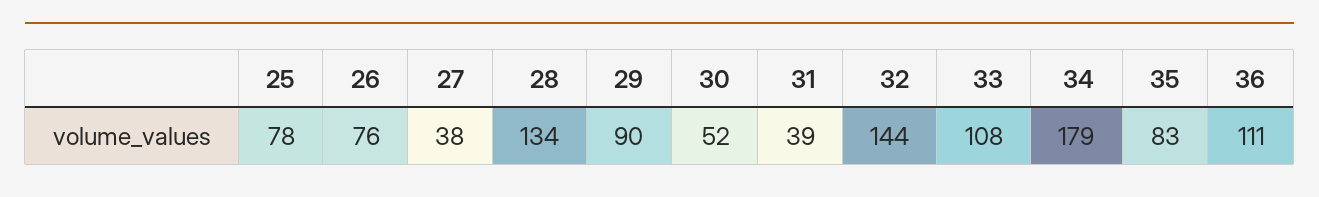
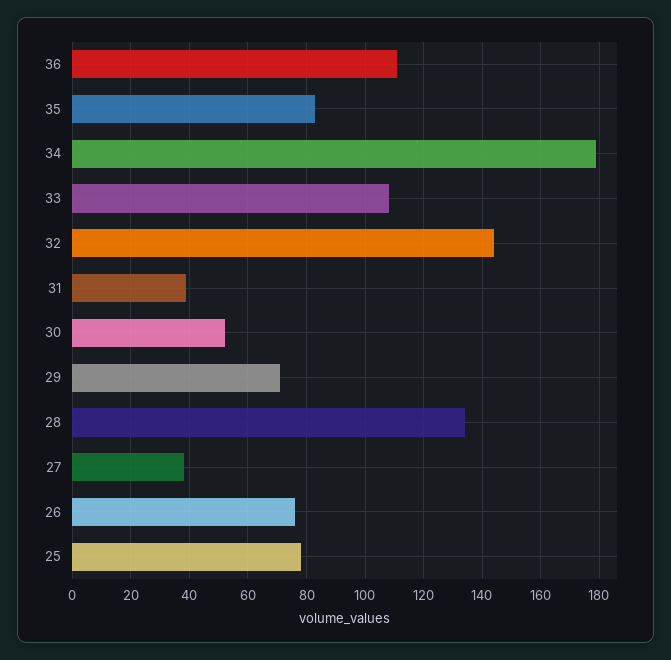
  {
    "25": 78,
    "26": 76,
    "27": 38,
    "28": 134,
-   "29": 90,
+   "29": 70,
    "30": 52,
    "31": 39,
    "32": 144,
    "33": 108,
    "34": 179,
    "35": 83,
    "36": 111
  }

